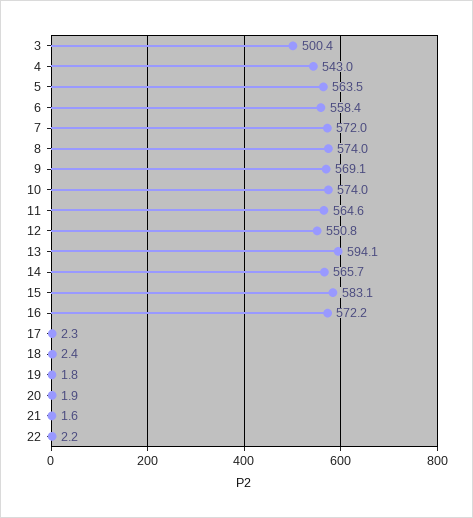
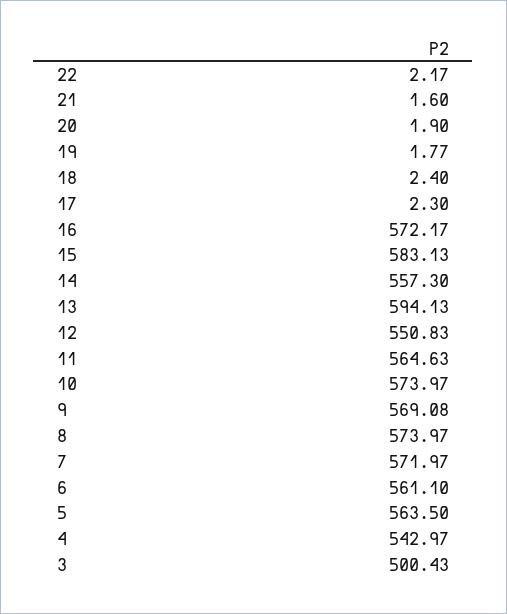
  {
    "3": 500.43,
    "4": 542.97,
    "5": 563.5,
-   "6": 558.4,
+   "6": 561.1,
    "7": 571.97,
    "8": 573.97,
    "9": 569.08,
    "10": 573.97,
    "11": 564.63,
    "12": 550.83,
    "13": 594.13,
-   "14": 565.7,
+   "14": 557.3,
    "15": 583.13,
    "16": 572.17,
    "17": 2.3,
    "18": 2.4,
    "19": 1.77,
    "20": 1.9,
    "21": 1.6,
    "22": 2.17
  }

